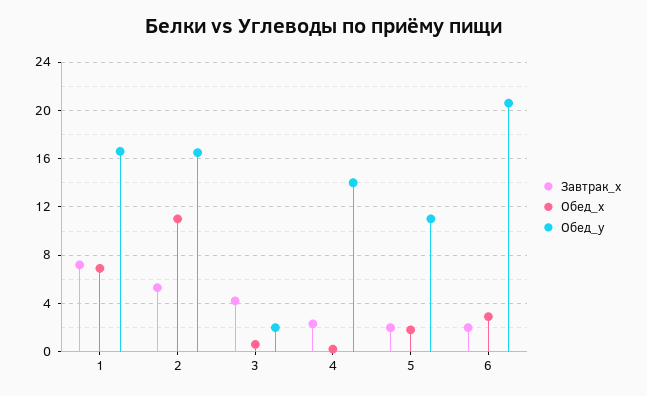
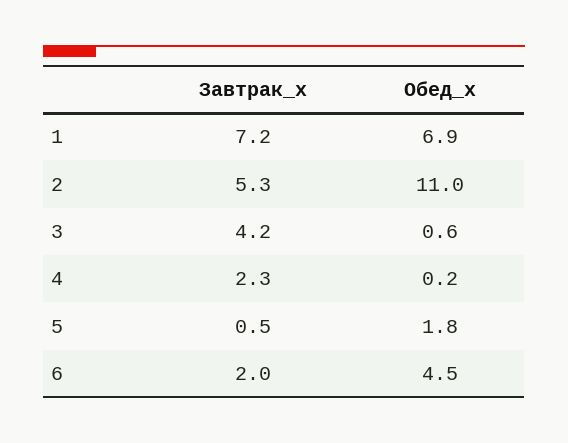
  {
    "Завтрак_x": {
      "1": 7.2,
      "2": 5.3,
      "3": 4.2,
      "4": 2.3,
-     "5": 2,
+     "5": 0.5,
      "6": 2
    },
    "Обед_x": {
      "1": 6.9,
      "2": 11,
      "3": 0.6,
      "4": 0.2,
      "5": 1.8,
-     "6": 3
+     "6": 4.5
-   },
+   }
-   "Обед_y": {
-     "1": 16.5,
-     "2": 16.5,
-     "3": 2,
-     "4": 14,
-     "5": 11,
-     "6": 20.5
-   }
  }

